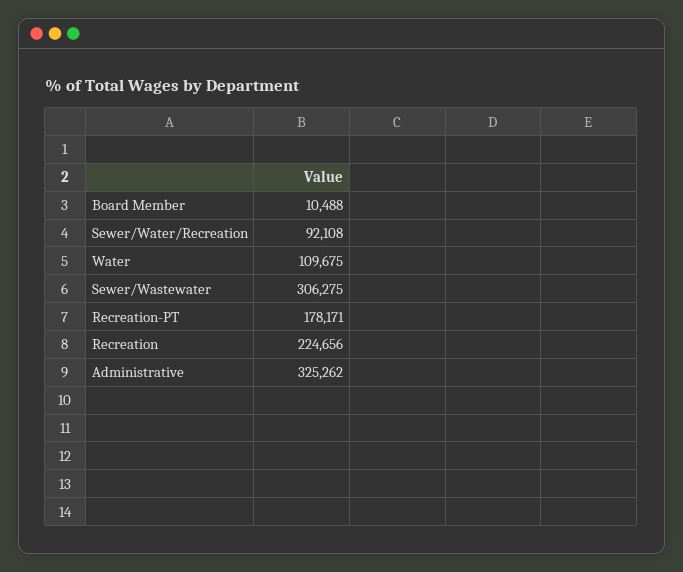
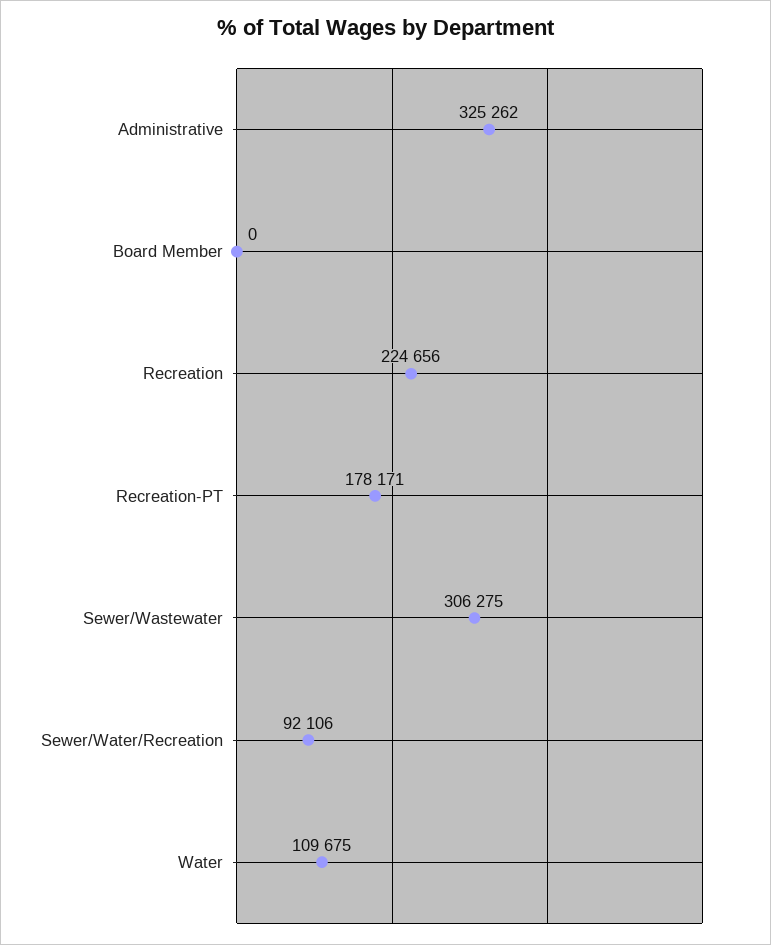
  {
-   "Board Member": 10488,
+   "Board Member": 0,
-   "Sewer/Water/Recreation": 92108,
+   "Sewer/Water/Recreation": 92106,
    "Water": 109675,
    "Sewer/Wastewater": 306275,
    "Recreation-PT": 178171,
    "Recreation": 224656,
    "Administrative": 325262
  }

